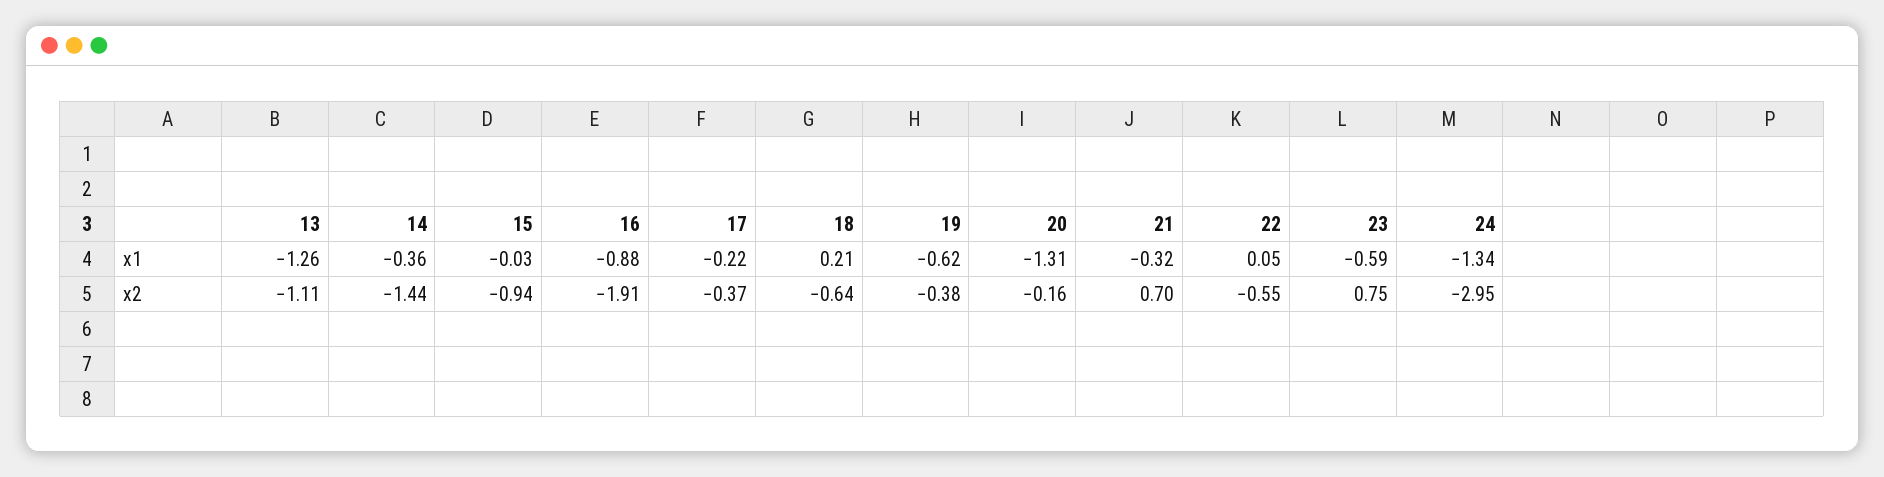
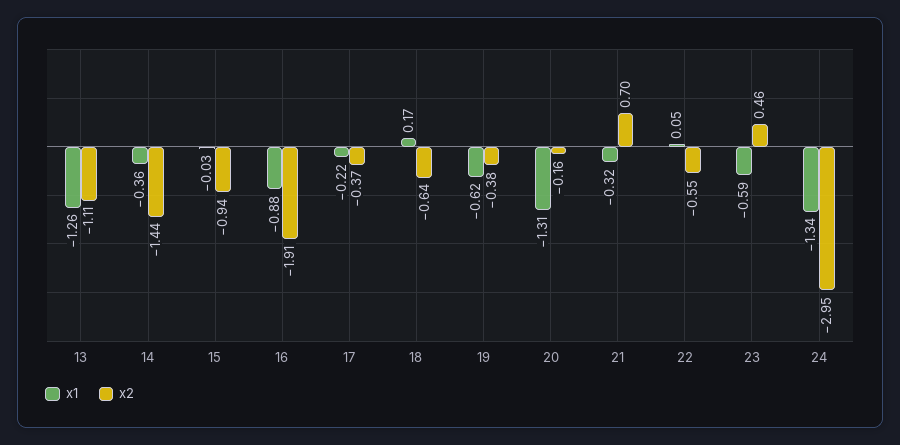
  {
    "x1": {
      "13": -1.26,
      "14": -0.36,
      "15": -0.03,
      "16": -0.88,
      "17": -0.22,
-     "18": 0.21,
+     "18": 0.17,
      "19": -0.62,
      "20": -1.31,
      "21": -0.32,
      "22": 0.05,
      "23": -0.59,
      "24": -1.34
    },
    "x2": {
      "13": -1.11,
      "14": -1.44,
      "15": -0.94,
      "16": -1.91,
      "17": -0.37,
      "18": -0.64,
      "19": -0.38,
      "20": -0.16,
      "21": 0.7,
      "22": -0.55,
-     "23": 0.75,
+     "23": 0.46,
      "24": -2.95
    }
  }

